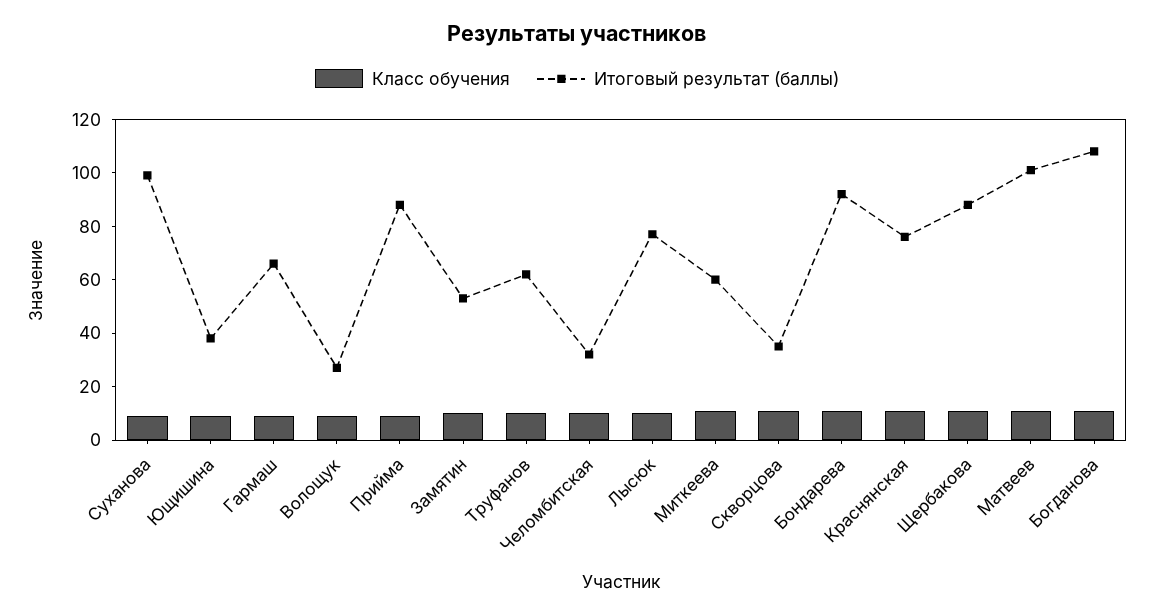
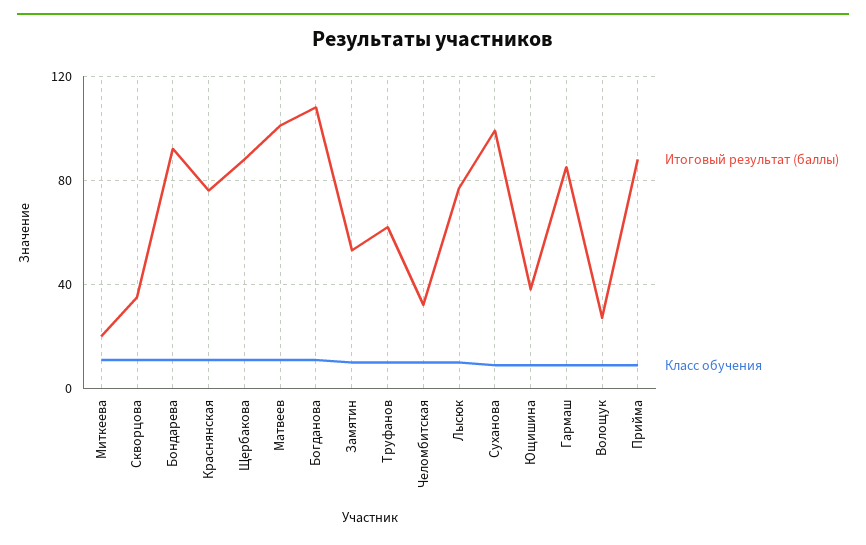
  {
    "Класс обучения": {
      "Суханова": 10,
      "Ющишина": 10,
      "Гармаш": 10,
      "Волощук": 10,
      "Прийма": 10,
      "Замятин": 10,
      "Труфанов": 10,
      "Челомбитская": 10,
      "Лысюк": 10,
      "Миткеева": 10,
      "Скворцова": 10,
      "Бондарева": 10,
      "Краснянская": 10,
      "Щербакова": 10,
      "Матвеев": 10,
      "Богданова": 10
    },
    "Итоговый результат (баллы)": {
      "Суханова": 100,
      "Ющишина": 40,
-     "Гармаш": 65,
+     "Гармаш": 85,
      "Волощук": 25,
      "Прийма": 90,
      "Замятин": 55,
      "Труфанов": 60,
      "Челомбитская": 30,
      "Лысюк": 75,
-     "Миткеева": 60,
+     "Миткеева": 20,
      "Скворцова": 35,
      "Бондарева": 90,
      "Краснянская": 75,
      "Щербакова": 90,
      "Матвеев": 100,
      "Богданова": 110
    }
  }

